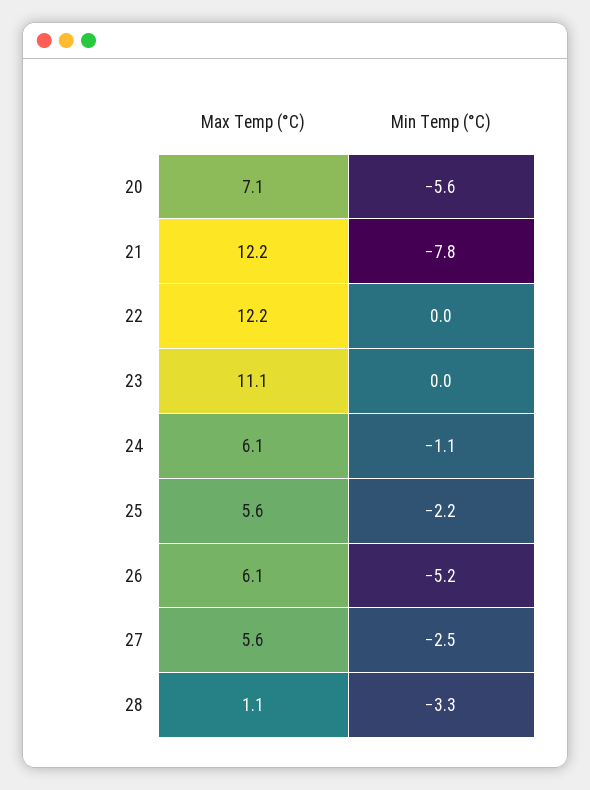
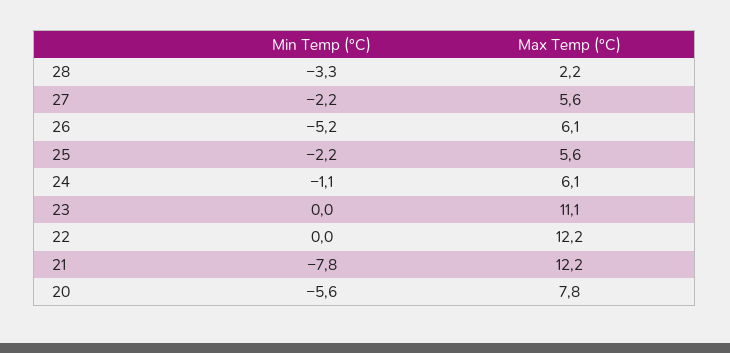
  {
    "Max Temp (°C)": {
-     "20": 7.1,
+     "20": 7.8,
      "21": 12.2,
      "22": 12.2,
      "23": 11.1,
      "24": 6.1,
      "25": 5.6,
      "26": 6.1,
      "27": 5.6,
-     "28": 1.1
+     "28": 2.2
    },
    "Min Temp (°C)": {
      "20": -5.6,
      "21": -7.8,
      "22": 0,
      "23": 0,
      "24": -1.1,
      "25": -2.2,
      "26": -5.2,
-     "27": -2.5,
+     "27": -2.2,
      "28": -3.3
    }
  }

